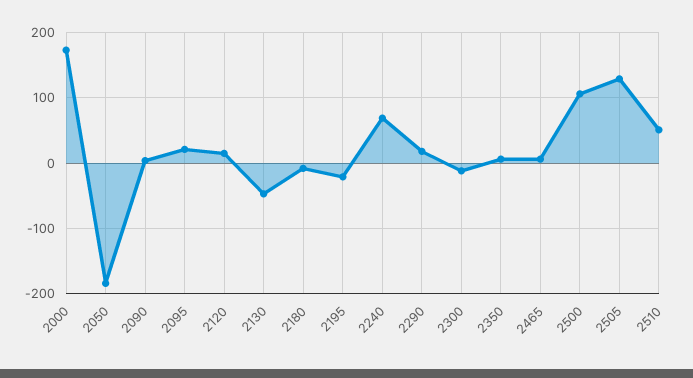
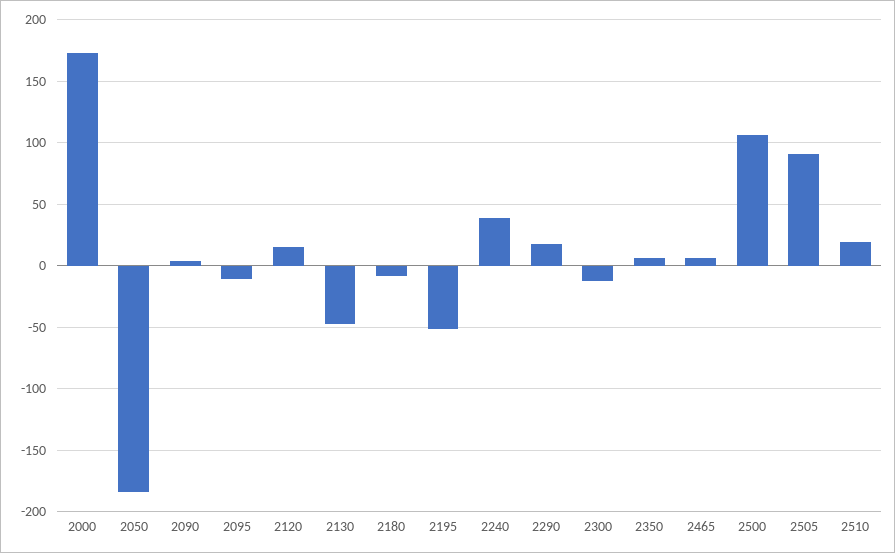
  {
    "2000": 175,
    "2050": -185,
    "2090": 5,
-   "2095": 20,
+   "2095": -10,
    "2120": 15,
    "2130": -45,
    "2180": -10,
-   "2195": -20,
+   "2195": -50,
-   "2240": 70,
+   "2240": 40,
    "2290": 20,
    "2300": -10,
    "2350": 5,
    "2465": 5,
    "2500": 105,
-   "2505": 130,
+   "2505": 90,
-   "2510": 50
+   "2510": 20
  }

